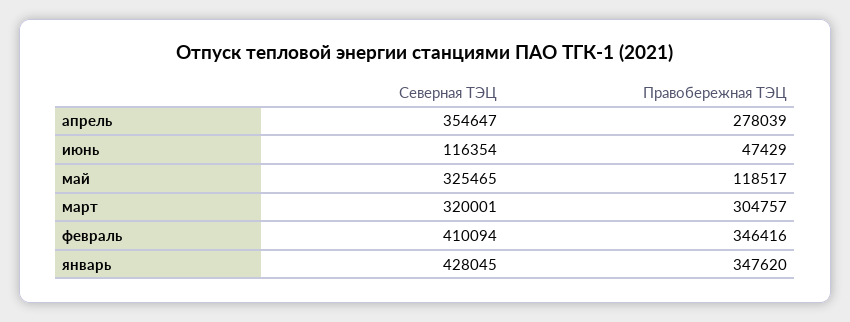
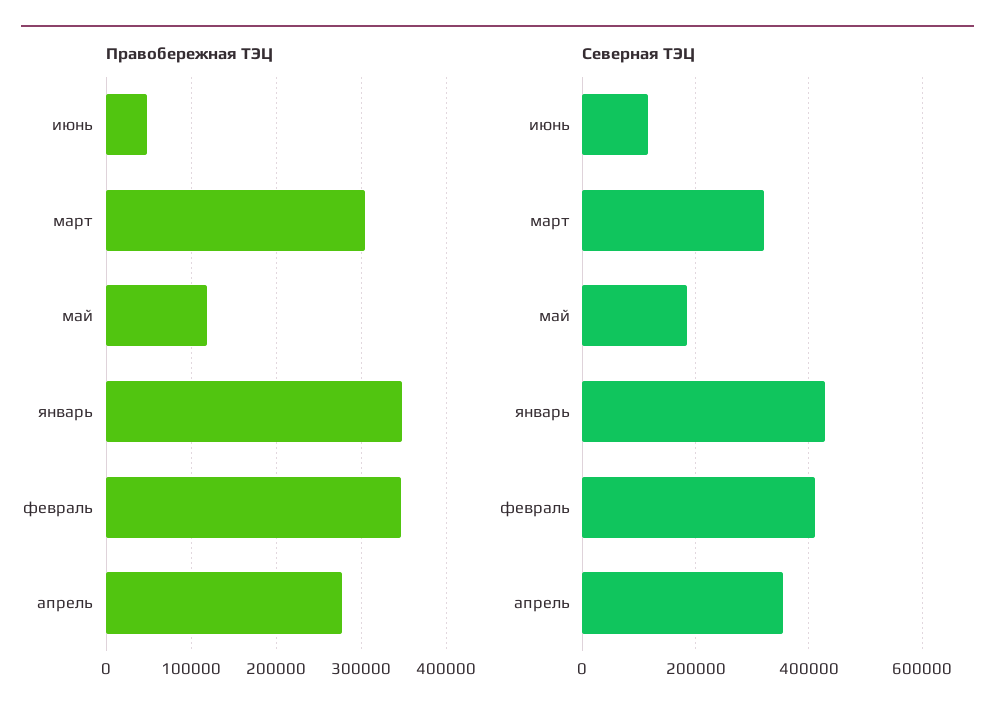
  {
    "Северная ТЭЦ": {
      "апрель": 354647,
      "июнь": 116354,
-     "май": 325465,
+     "май": 180000,
      "март": 320001,
      "февраль": 410094,
      "январь": 428045
    },
    "Правобережная ТЭЦ": {
      "апрель": 278039,
      "июнь": 47429,
      "май": 118517,
      "март": 304757,
      "февраль": 346416,
      "январь": 347620
    }
  }

